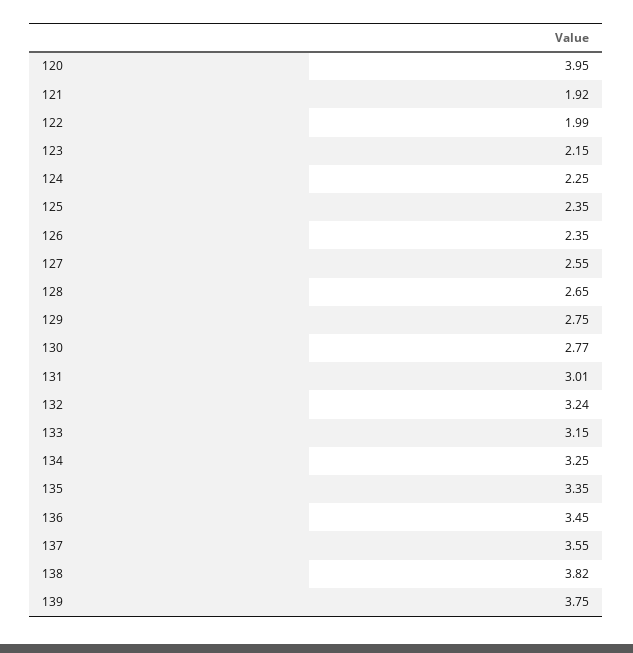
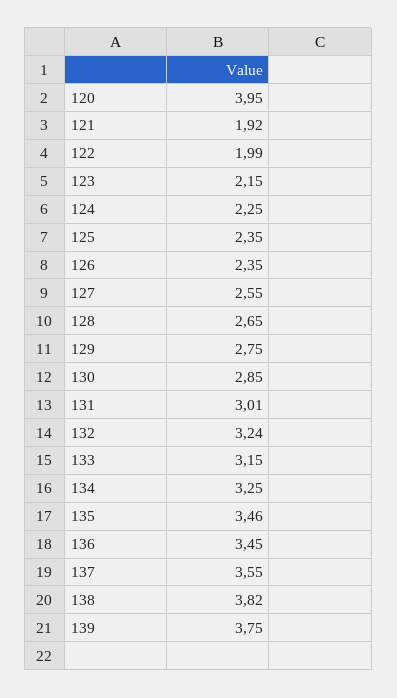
  {
    "120": 3.95,
    "121": 1.92,
    "122": 1.99,
    "123": 2.15,
    "124": 2.25,
    "125": 2.35,
    "126": 2.35,
    "127": 2.55,
    "128": 2.65,
    "129": 2.75,
-   "130": 2.77,
+   "130": 2.85,
    "131": 3.01,
    "132": 3.24,
    "133": 3.15,
    "134": 3.25,
-   "135": 3.35,
+   "135": 3.46,
    "136": 3.45,
    "137": 3.55,
    "138": 3.82,
    "139": 3.75
  }

